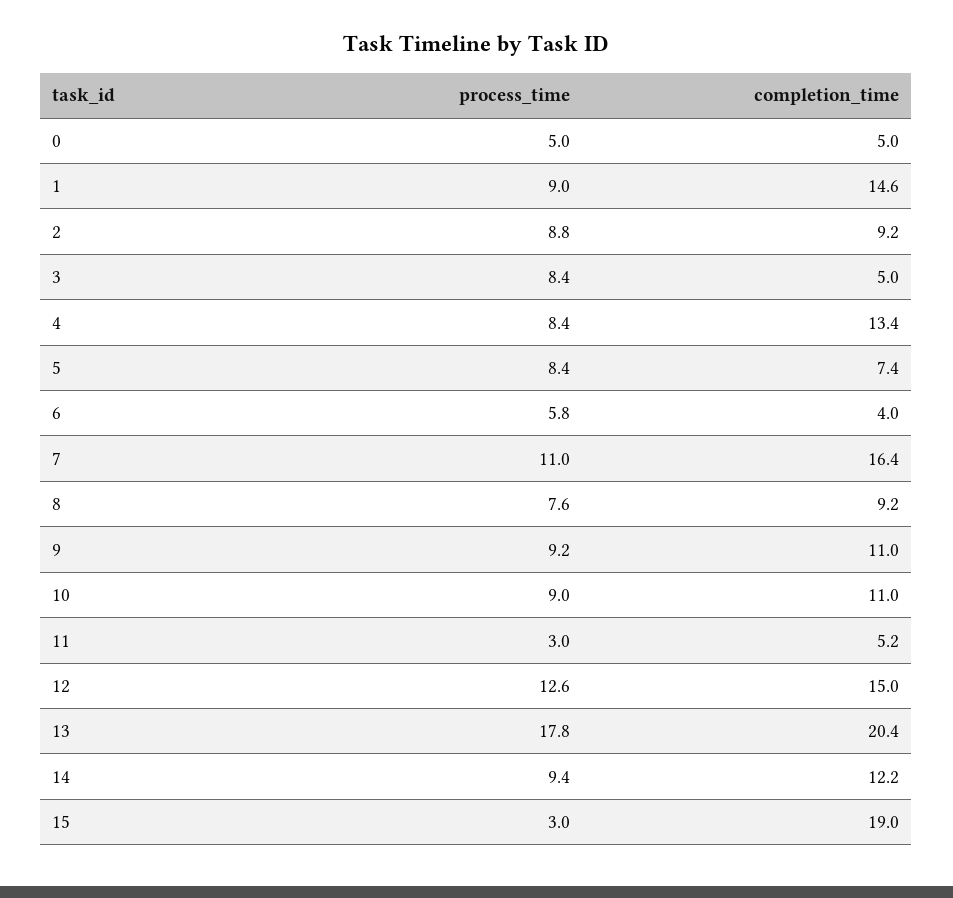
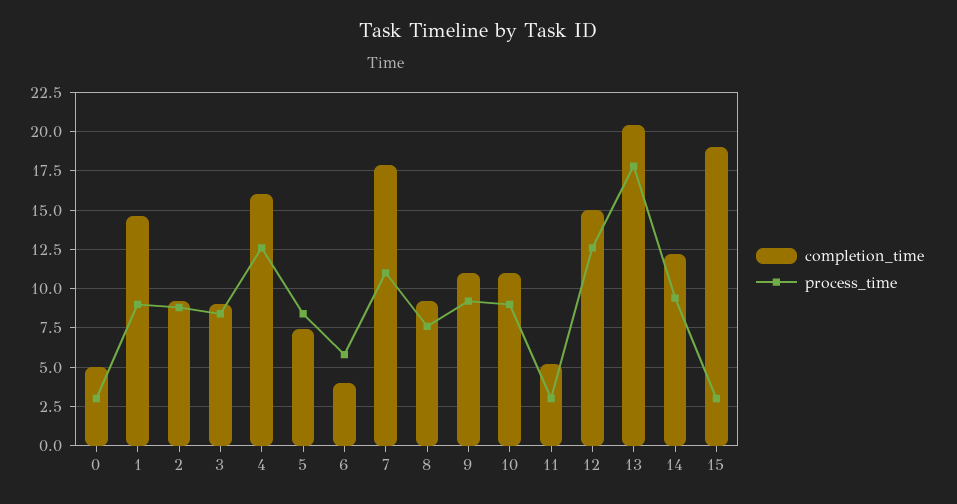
  {
    "process_time": {
-     "0": 5,
+     "0": 3,
      "1": 9,
      "2": 8.8,
      "3": 8.4,
-     "4": 8.4,
+     "4": 12.5,
      "5": 8.4,
      "6": 5.8,
      "7": 11,
      "8": 7.6,
      "9": 9.2,
      "10": 9,
      "11": 3,
      "12": 12.6,
      "13": 17.8,
      "14": 9.4,
      "15": 3
    },
    "completion_time": {
      "0": 5,
      "1": 14.6,
      "2": 9.2,
-     "3": 5,
+     "3": 9,
-     "4": 13.4,
+     "4": 16,
      "5": 7.4,
      "6": 4,
-     "7": 16.4,
+     "7": 18,
      "8": 9.2,
      "9": 11,
      "10": 11,
      "11": 5.2,
      "12": 15,
      "13": 20.4,
      "14": 12.2,
      "15": 19
    }
  }

